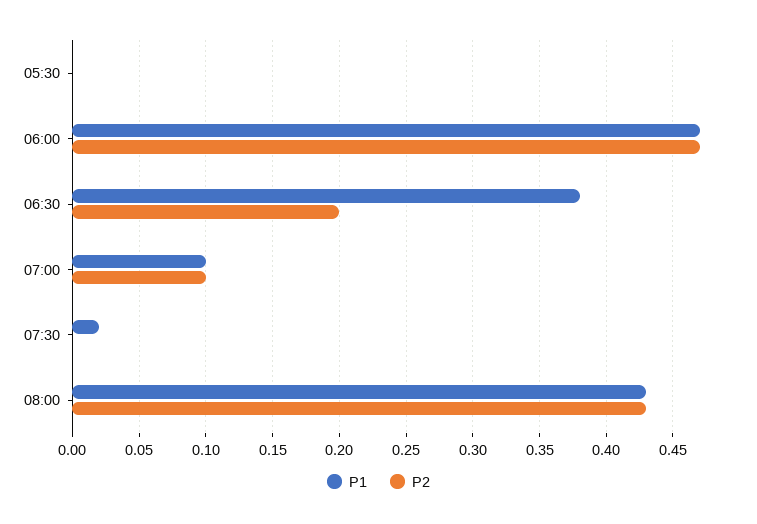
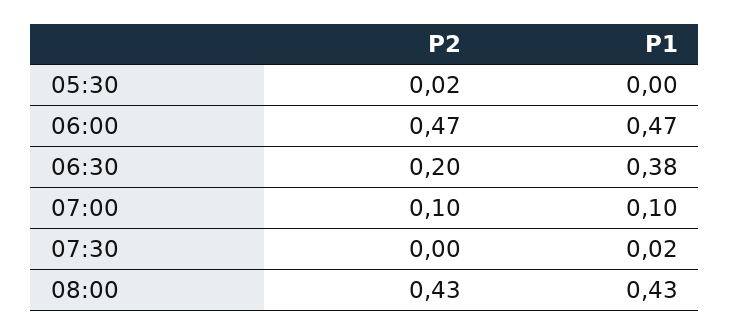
  {
    "P1": {
      "05:30": 0,
      "06:00": 0.47,
      "06:30": 0.38,
      "07:00": 0.1,
      "07:30": 0.02,
      "08:00": 0.43
    },
    "P2": {
-     "05:30": 0,
+     "05:30": 0.02,
      "06:00": 0.47,
      "06:30": 0.2,
      "07:00": 0.1,
      "07:30": 0,
      "08:00": 0.43
    }
  }

